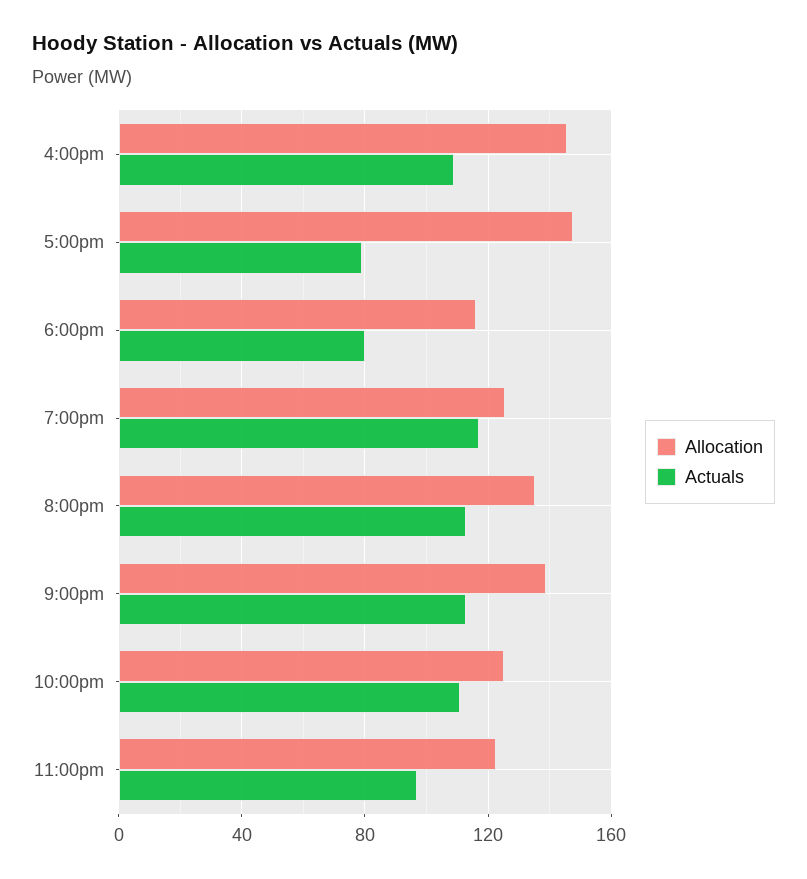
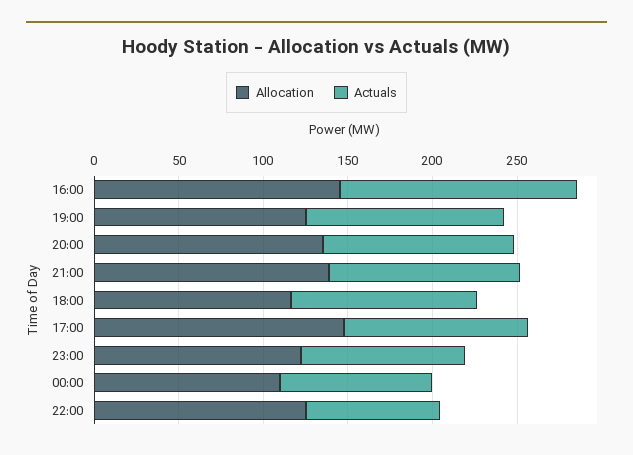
  {
    "Allocation": {
      "4:00pm": 145,
      "5:00pm": 150,
      "6:00pm": 115,
      "7:00pm": 125,
      "8:00pm": 135,
      "9:00pm": 140,
      "10:00pm": 125,
-     "11:00pm": 120
+     "11:00pm": 120,
+     "00:00": 110
    },
    "Actuals": {
-     "4:00pm": 110,
+     "4:00pm": 140,
-     "5:00pm": 80,
+     "5:00pm": 110,
-     "6:00pm": 80,
+     "6:00pm": 110,
      "7:00pm": 115,
      "8:00pm": 115,
      "9:00pm": 115,
-     "10:00pm": 110,
+     "10:00pm": 80,
-     "11:00pm": 95
+     "11:00pm": 95,
+     "00:00": 90
    }
  }

